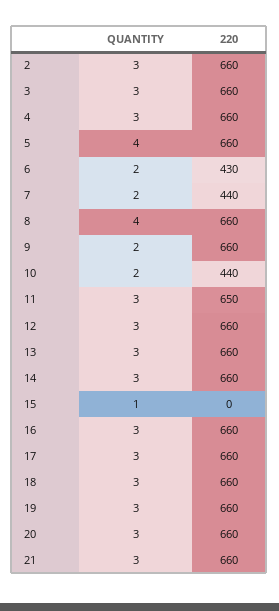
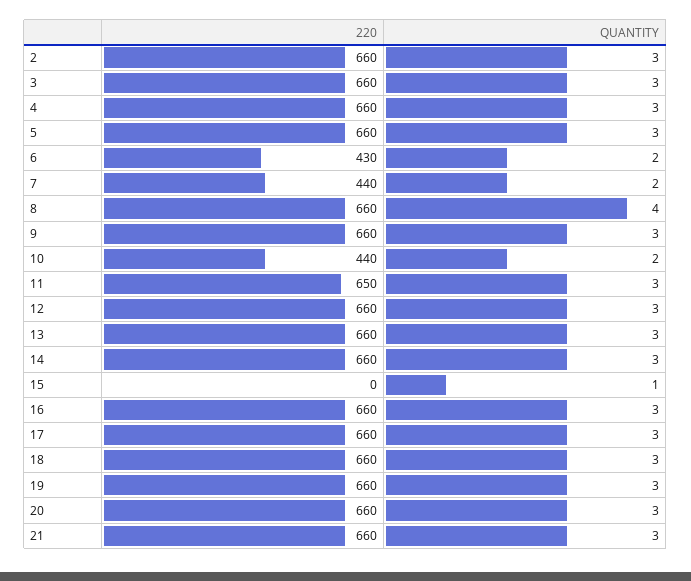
  {
    "QUANTITY": {
      "2": 3,
      "3": 3,
      "4": 3,
-     "5": 4,
+     "5": 3,
      "6": 2,
      "7": 2,
      "8": 4,
-     "9": 2,
+     "9": 3,
      "10": 2,
      "11": 3,
      "12": 3,
      "13": 3,
      "14": 3,
      "15": 1,
      "16": 3,
      "17": 3,
      "18": 3,
      "19": 3,
      "20": 3,
      "21": 3
    },
    "220": {
      "2": 660,
      "3": 660,
      "4": 660,
      "5": 660,
      "6": 430,
      "7": 440,
      "8": 660,
      "9": 660,
      "10": 440,
      "11": 650,
      "12": 660,
      "13": 660,
      "14": 660,
      "15": 0,
      "16": 660,
      "17": 660,
      "18": 660,
      "19": 660,
      "20": 660,
      "21": 660
    }
  }

